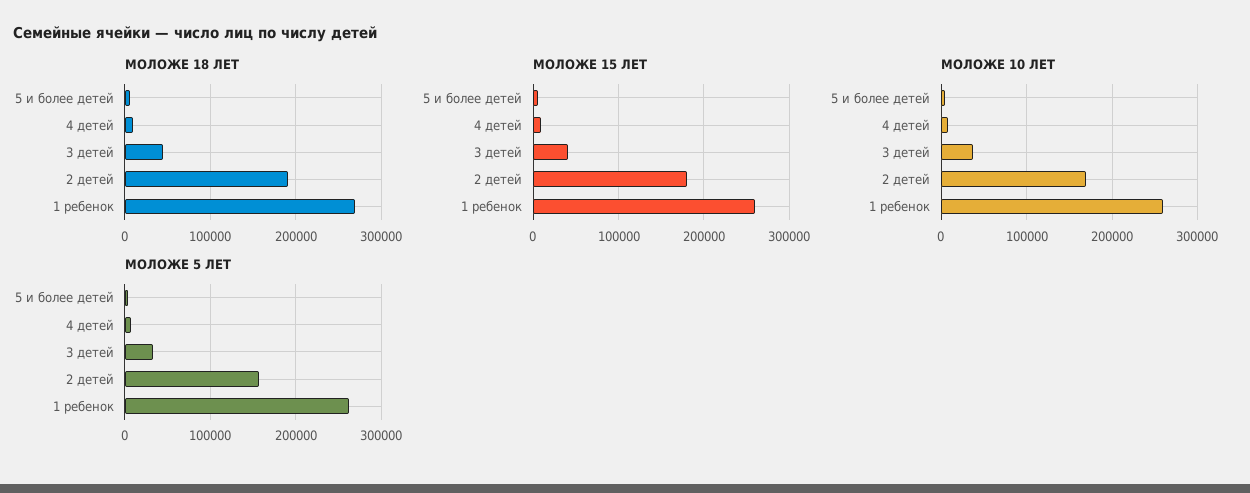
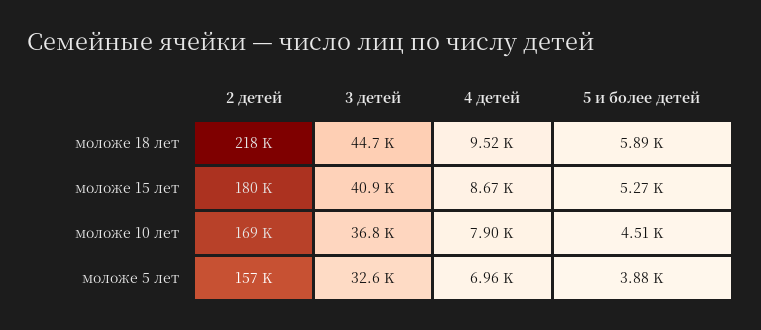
  {
    "МОЛОЖЕ 18 ЛЕТ": {
      "5 и более детей": 5890,
      "4 детей": 9520,
      "3 детей": 44700,
-     "2 детей": 190000,
+     "2 детей": 218000
-     "1 ребенок": 270000
    },
    "МОЛОЖЕ 15 ЛЕТ": {
      "5 и более детей": 5270,
      "4 детей": 8670,
      "3 детей": 40900,
-     "2 детей": 180000,
+     "2 детей": 180000
-     "1 ребенок": 260000
    },
    "МОЛОЖЕ 10 ЛЕТ": {
      "5 и более детей": 4510,
      "4 детей": 7900,
      "3 детей": 36800,
-     "2 детей": 169000,
+     "2 детей": 169000
-     "1 ребенок": 260000
    },
    "МОЛОЖЕ 5 ЛЕТ": {
      "5 и более детей": 3880,
      "4 детей": 6960,
      "3 детей": 32600,
-     "2 детей": 157000,
+     "2 детей": 157000
-     "1 ребенок": 260000
    }
  }

